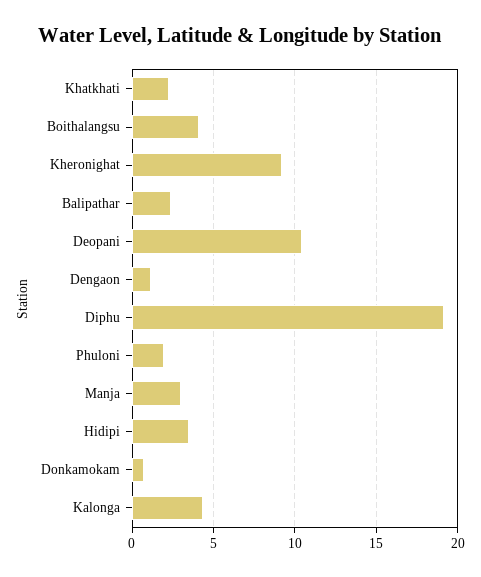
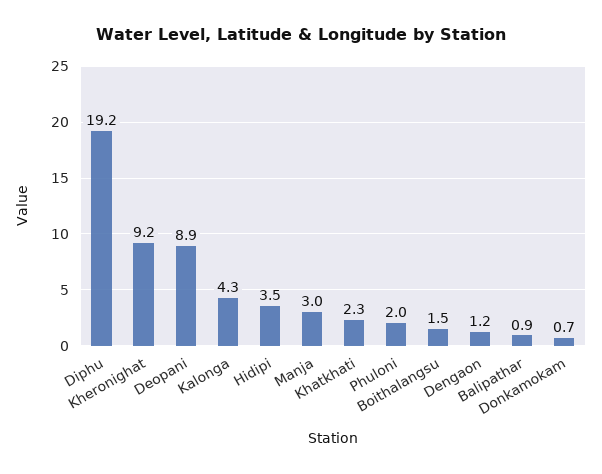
  {
    "Khatkhati": 2.3,
-   "Boithalangsu": 4,
+   "Boithalangsu": 1.5,
    "Kheronighat": 9.2,
-   "Balipathar": 2.5,
+   "Balipathar": 0.9,
-   "Deopani": 10.5,
+   "Deopani": 8.9,
    "Dengaon": 1.2,
    "Diphu": 19.2,
    "Phuloni": 2,
    "Manja": 3,
    "Hidipi": 3.5,
    "Donkamokam": 0.7,
    "Kalonga": 4.3
  }

